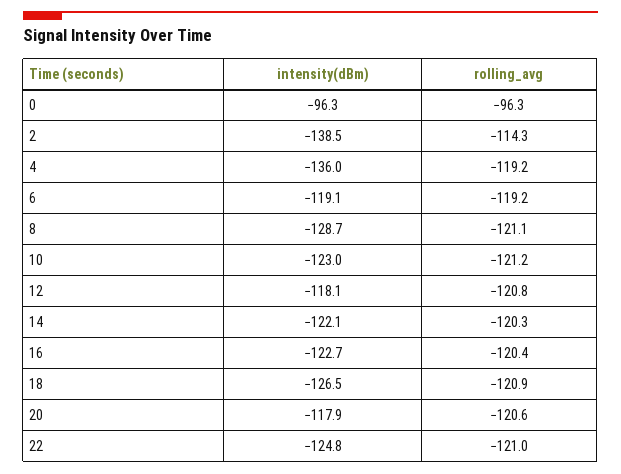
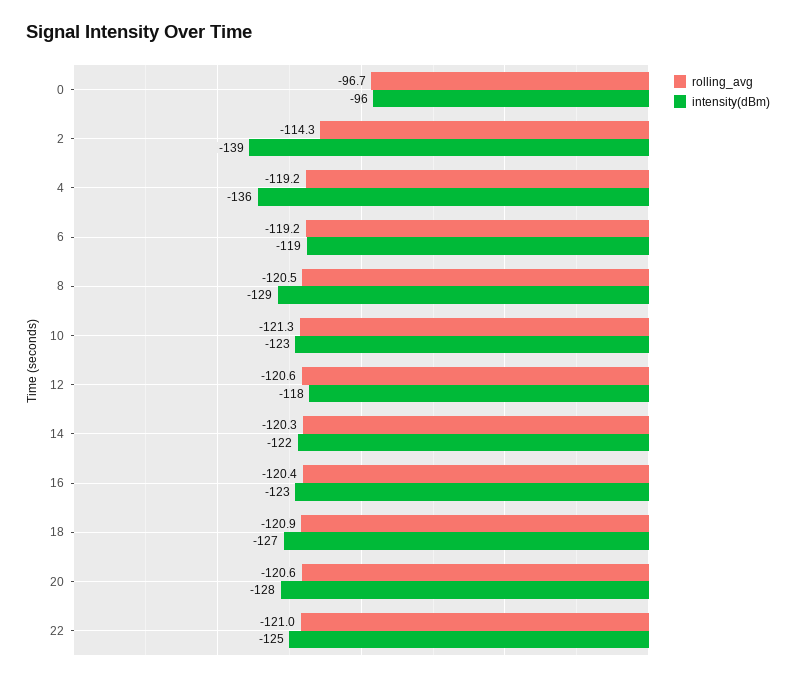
  {
    "intensity(dBm)": {
      "0": -96.3,
      "2": -138.5,
      "4": -136,
      "6": -119.1,
      "8": -128.7,
      "10": -123,
      "12": -118.1,
      "14": -122.1,
      "16": -122.7,
      "18": -126.5,
-     "20": -117.9,
+     "20": -128,
      "22": -124.8
    },
    "rolling_avg": {
-     "0": -96.3,
+     "0": -96.7,
      "2": -114.3,
      "4": -119.2,
      "6": -119.2,
-     "8": -121.1,
+     "8": -120.5,
-     "10": -121.2,
+     "10": -121.3,
-     "12": -120.8,
+     "12": -120.6,
      "14": -120.3,
      "16": -120.4,
      "18": -120.9,
      "20": -120.6,
      "22": -121
    }
  }

